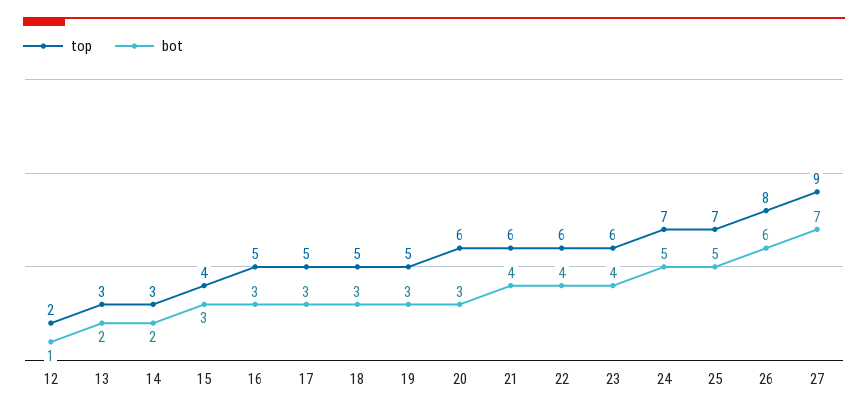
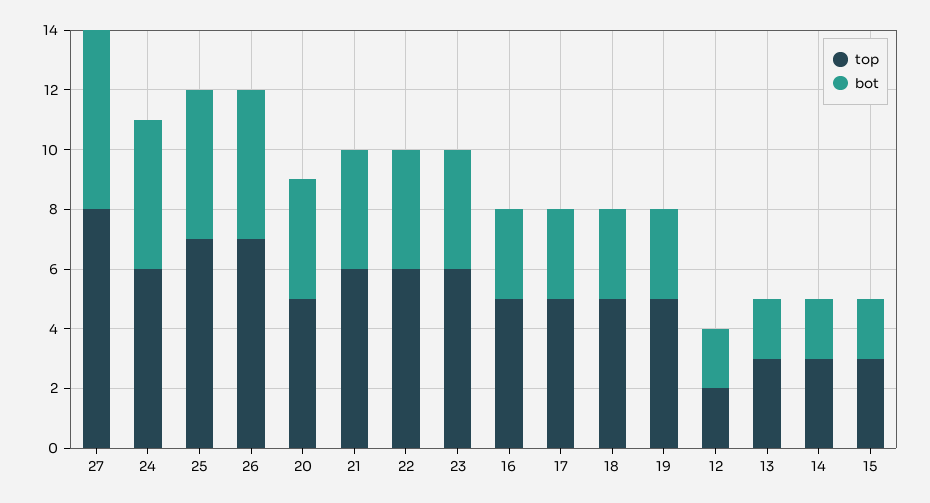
  {
    "top": {
      "12": 2,
      "13": 3,
      "14": 3,
-     "15": 4,
+     "15": 3,
      "16": 5,
      "17": 5,
      "18": 5,
      "19": 5,
-     "20": 6,
+     "20": 5,
      "21": 6,
      "22": 6,
      "23": 6,
-     "24": 7,
+     "24": 6,
      "25": 7,
-     "26": 8,
+     "26": 7,
-     "27": 9
+     "27": 8
    },
    "bot": {
-     "12": 1,
+     "12": 2,
      "13": 2,
      "14": 2,
-     "15": 3,
+     "15": 2,
      "16": 3,
      "17": 3,
      "18": 3,
      "19": 3,
-     "20": 3,
+     "20": 4,
      "21": 4,
      "22": 4,
      "23": 4,
      "24": 5,
      "25": 5,
-     "26": 6,
+     "26": 5,
-     "27": 7
+     "27": 6
    }
  }

